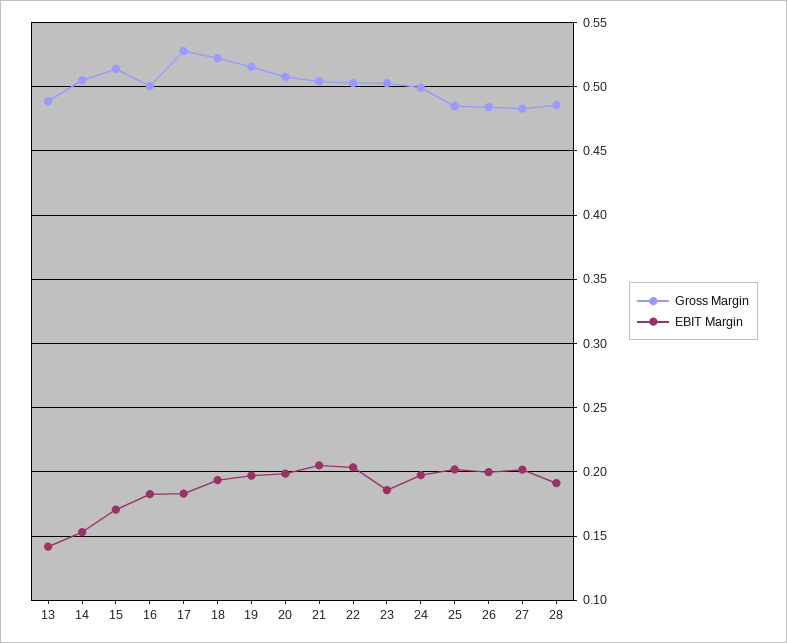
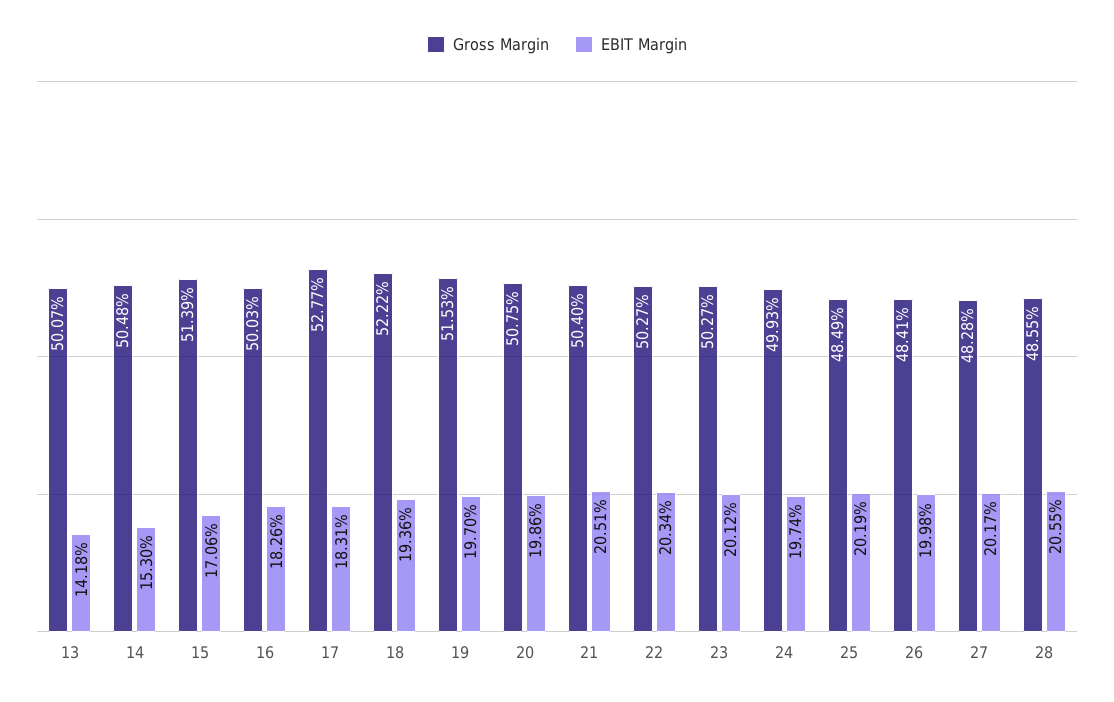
  {
    "Gross Margin": {
-     "13": 0.49,
+     "13": 0.5007,
      "14": 0.5048,
      "15": 0.5139,
      "16": 0.5003,
      "17": 0.5277,
      "18": 0.5222,
      "19": 0.5153,
      "20": 0.5075,
      "21": 0.504,
      "22": 0.5027,
      "23": 0.5027,
      "24": 0.4993,
      "25": 0.4849,
      "26": 0.4841,
      "27": 0.4828,
      "28": 0.4855
    },
    "EBIT Margin": {
      "13": 0.1418,
      "14": 0.153,
      "15": 0.1706,
      "16": 0.1826,
      "17": 0.1831,
      "18": 0.1936,
      "19": 0.197,
      "20": 0.1986,
      "21": 0.2051,
      "22": 0.2034,
-     "23": 0.185,
+     "23": 0.2012,
      "24": 0.1974,
      "25": 0.2019,
      "26": 0.1998,
      "27": 0.2017,
-     "28": 0.19
+     "28": 0.2055
    }
  }

